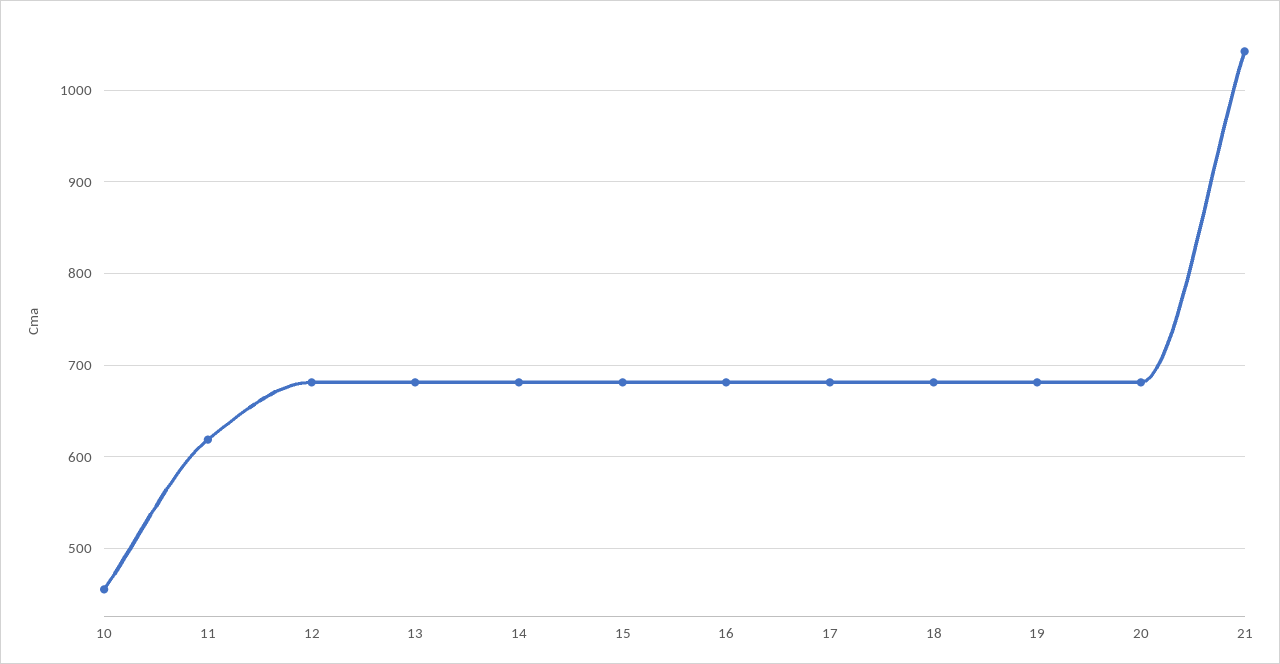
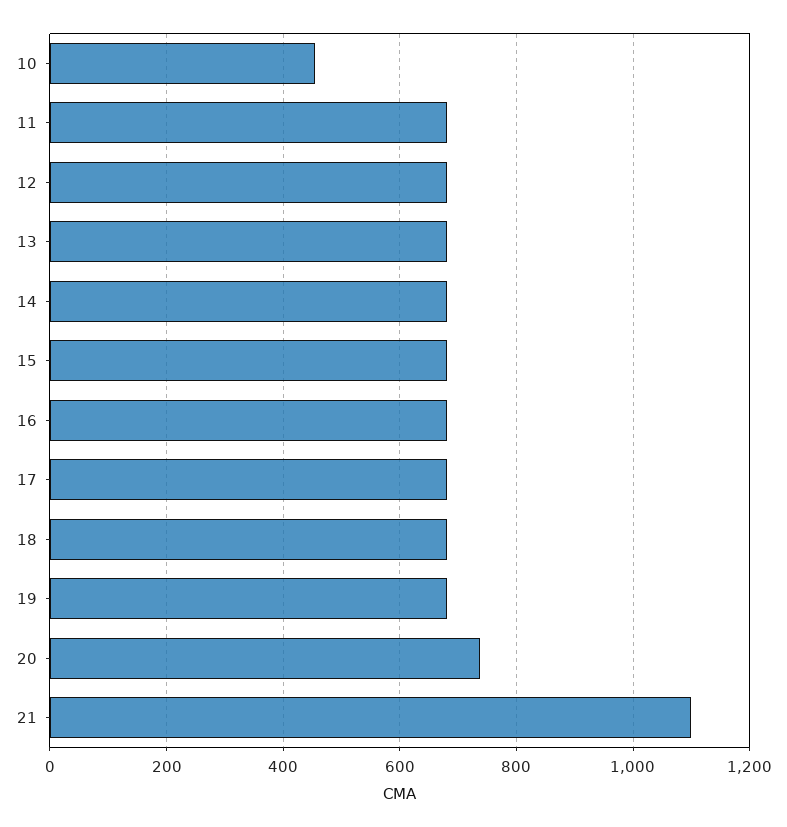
  {
    "10": 460,
-   "11": 620,
+   "11": 680,
    "12": 680,
    "13": 680,
    "14": 680,
    "15": 680,
    "16": 680,
    "17": 680,
    "18": 680,
    "19": 680,
-   "20": 680,
+   "20": 740,
-   "21": 1040
+   "21": 1100
  }

